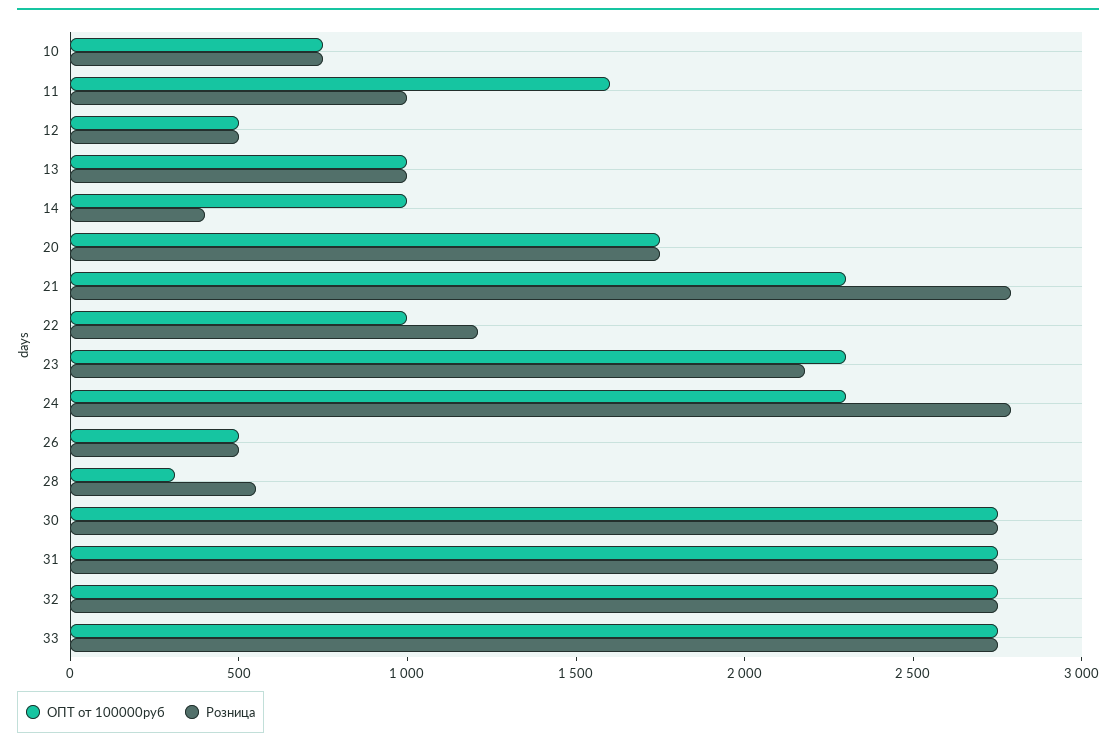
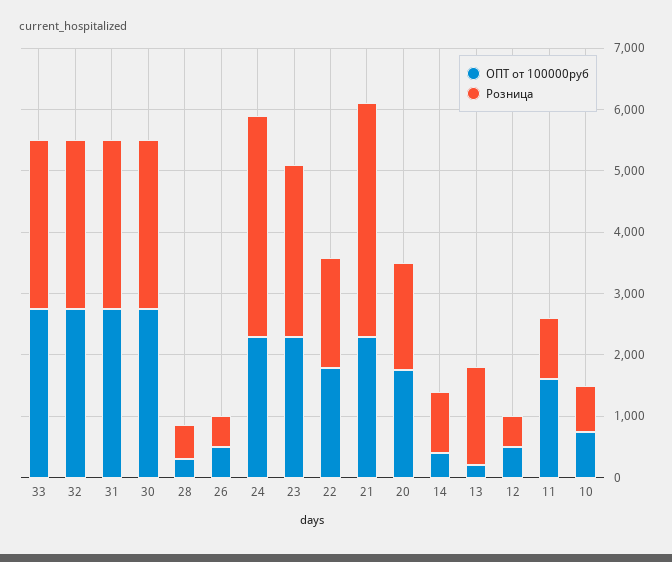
  {
    "ОПТ от 100000руб": {
      "10": 800,
      "11": 1600,
      "12": 500,
-     "13": 1000,
+     "13": 200,
-     "14": 1000,
+     "14": 400,
      "20": 1800,
      "21": 2300,
-     "22": 1000,
+     "22": 1800,
      "23": 2300,
      "24": 2300,
      "26": 500,
      "28": 300,
      "30": 2800,
      "31": 2800,
      "32": 2800,
      "33": 2800
    },
    "Розница": {
      "10": 800,
      "11": 1000,
      "12": 500,
-     "13": 1000,
+     "13": 1600,
-     "14": 400,
+     "14": 1000,
      "20": 1800,
-     "21": 2800,
+     "21": 3800,
-     "22": 1200,
+     "22": 1800,
-     "23": 2200,
+     "23": 2800,
-     "24": 2800,
+     "24": 3600,
      "26": 500,
      "28": 600,
      "30": 2800,
      "31": 2800,
      "32": 2800,
      "33": 2800
    }
  }

